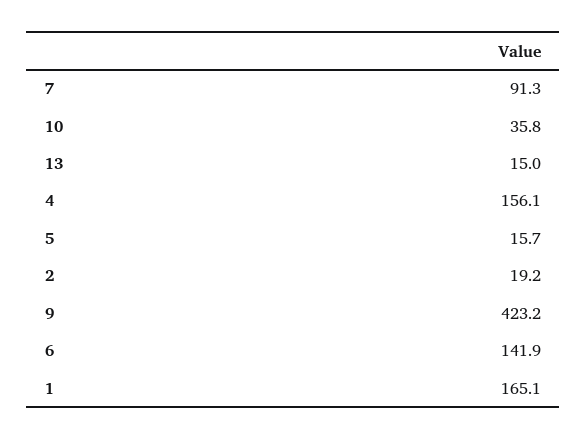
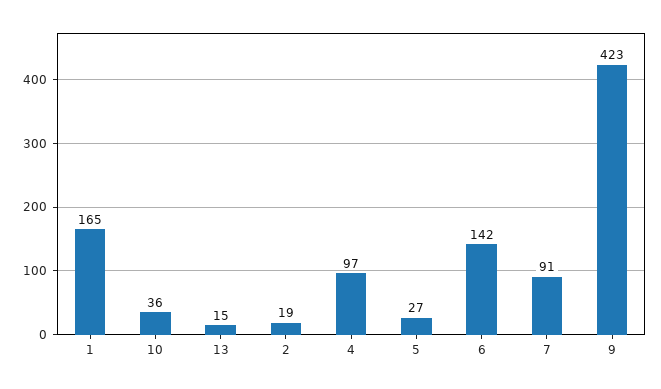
  {
    "7": 91.3,
    "10": 35.8,
    "13": 15,
-   "4": 156.1,
+   "4": 97,
-   "5": 15.7,
+   "5": 27,
    "2": 19.2,
    "9": 423.2,
    "6": 141.9,
    "1": 165.1
  }

